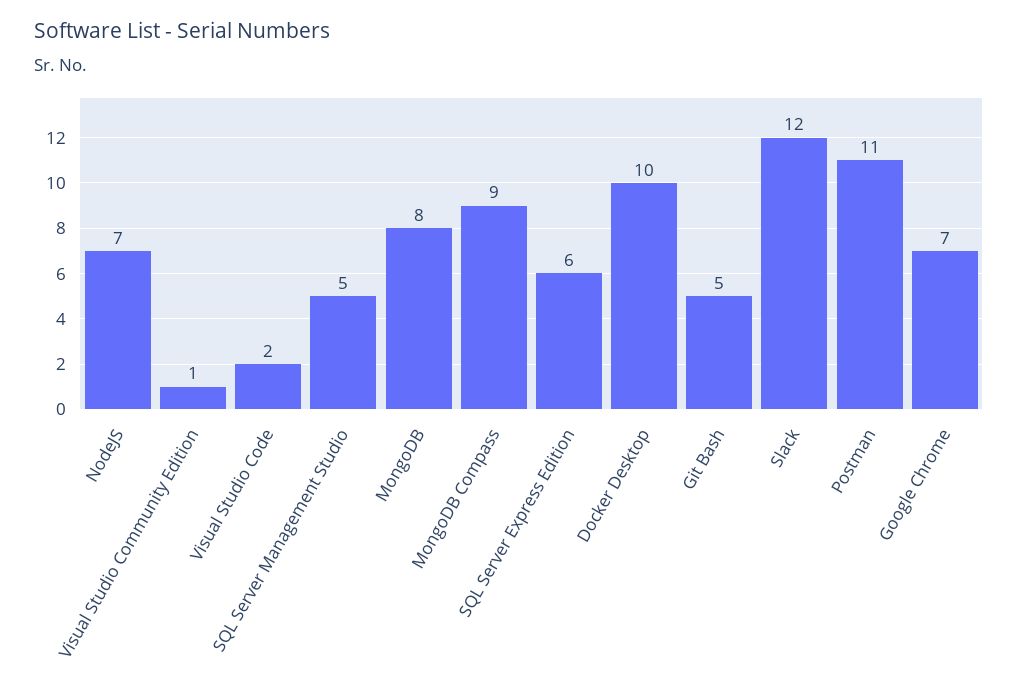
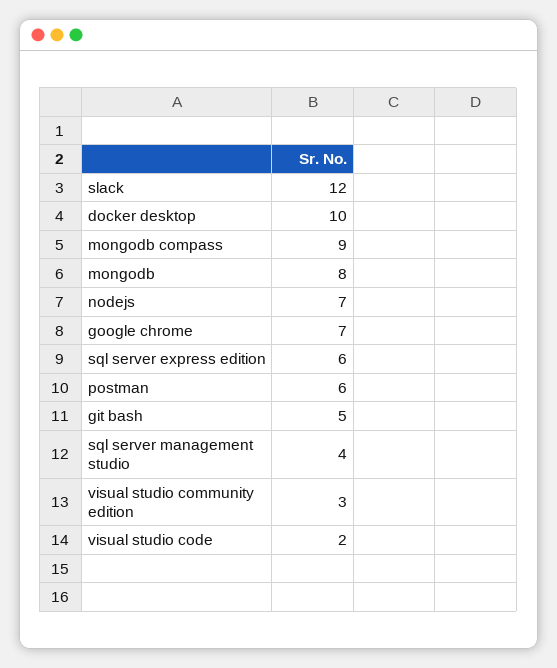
  {
    "NodeJS": 7,
-   "Visual Studio Community Edition": 1,
+   "Visual Studio Community Edition": 3,
    "Visual Studio Code": 2,
-   "SQL Server Management Studio": 5,
+   "SQL Server Management Studio": 4,
    "MongoDB": 8,
    "MongoDB Compass": 9,
    "SQL Server Express Edition": 6,
    "Docker Desktop": 10,
    "Git Bash": 5,
    "Slack": 12,
-   "Postman": 11,
+   "Postman": 6,
    "Google Chrome": 7
  }

